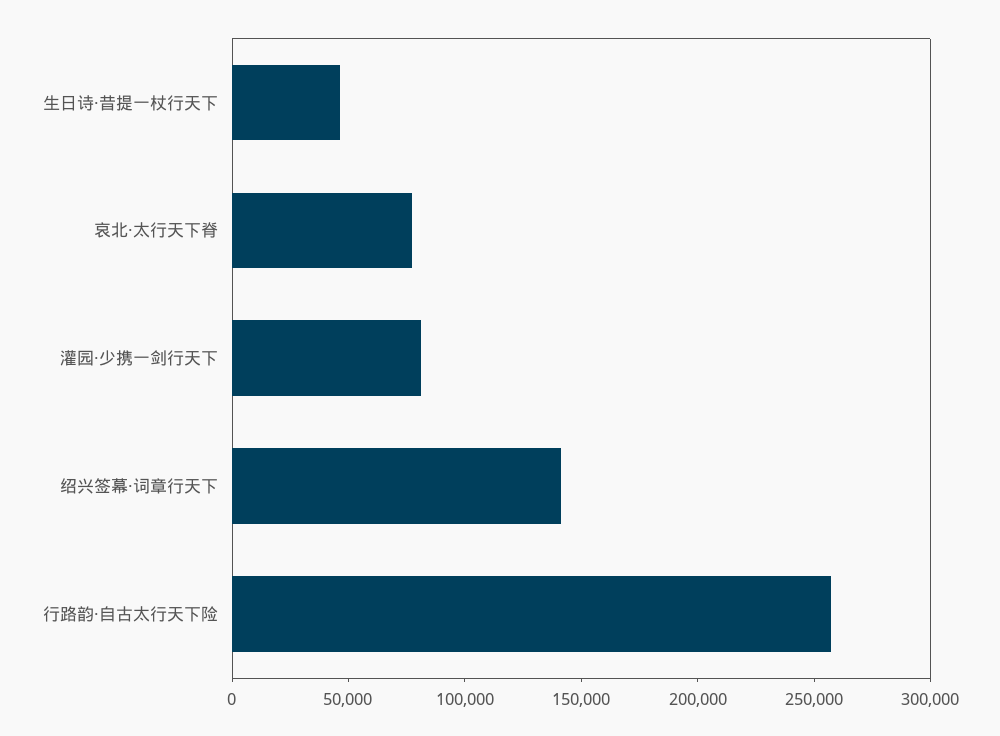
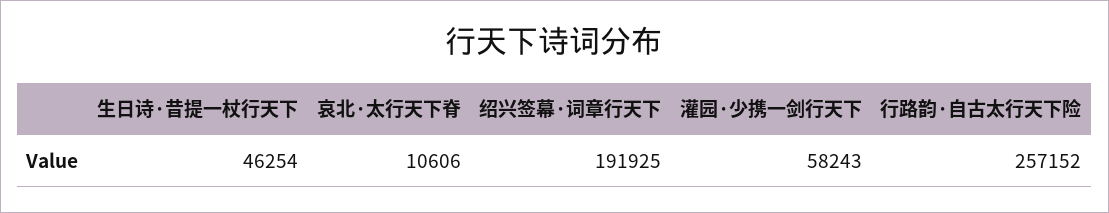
  {
    "生日诗·昔提一杖行天下": 46254,
-   "哀北·太行天下脊": 80000,
+   "哀北·太行天下脊": 10606,
-   "灌园·少携一剑行天下": 80000,
+   "灌园·少携一剑行天下": 58243,
-   "绍兴签幕·词章行天下": 140000,
+   "绍兴签幕·词章行天下": 191925,
    "行路韵·自古太行天下险": 257152
  }

